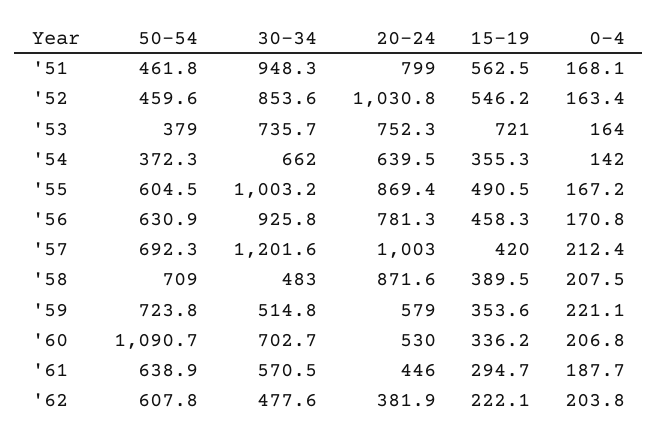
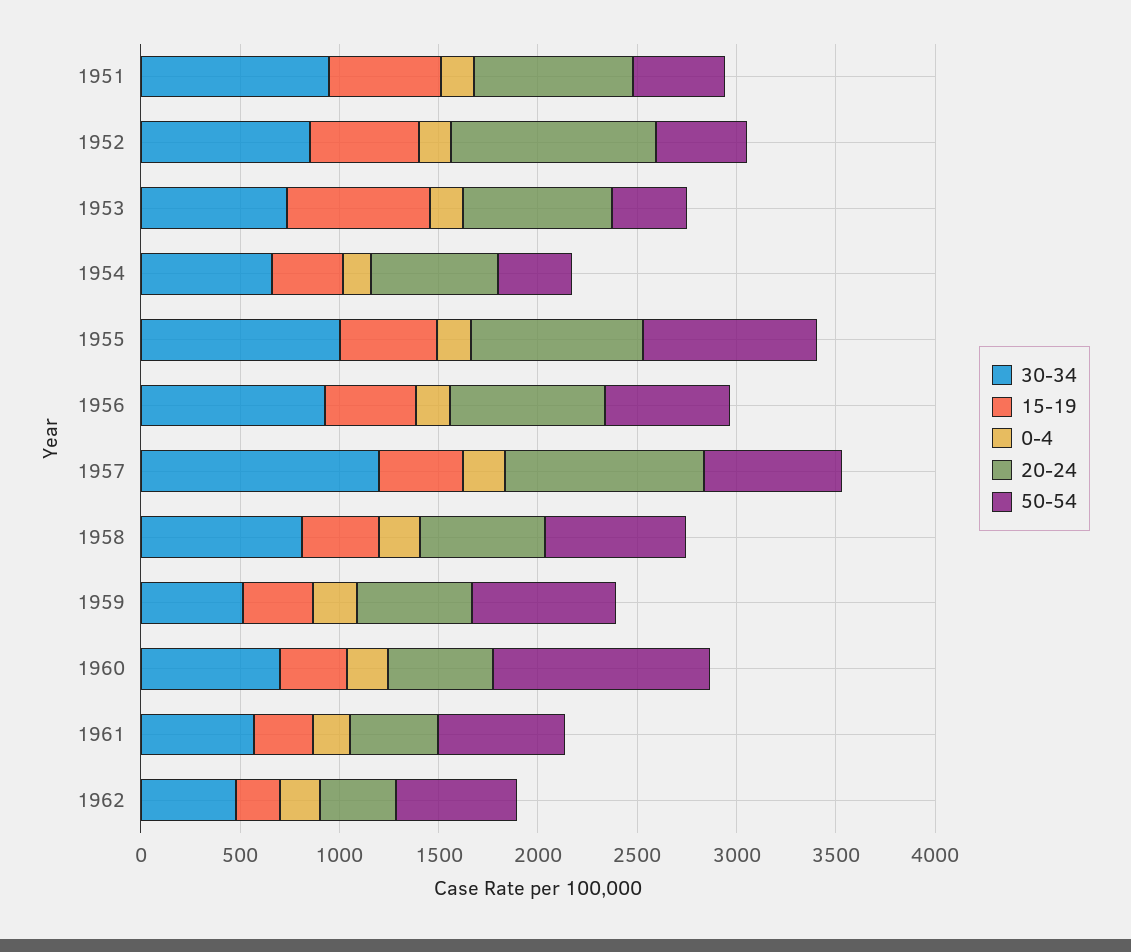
  {
    "50-54": {
      "'51": 461.8,
      "'52": 459.6,
      "'53": 379,
      "'54": 372.3,
-     "'55": 604.5,
+     "'55": 900,
      "'56": 630.9,
      "'57": 692.3,
      "'58": 709,
      "'59": 723.8,
      "'60": 1090.7,
      "'61": 638.9,
      "'62": 607.8
    },
    "30-34": {
      "'51": 948.3,
      "'52": 853.6,
      "'53": 735.7,
      "'54": 662,
      "'55": 1003.2,
      "'56": 925.8,
      "'57": 1201.6,
-     "'58": 483,
+     "'58": 800,
      "'59": 514.8,
      "'60": 702.7,
      "'61": 570.5,
      "'62": 477.6
    },
    "20-24": {
      "'51": 799,
      "'52": 1030.8,
      "'53": 752.3,
      "'54": 639.5,
      "'55": 869.4,
      "'56": 781.3,
      "'57": 1003,
-     "'58": 871.6,
+     "'58": 600,
      "'59": 579,
      "'60": 530,
      "'61": 446,
      "'62": 381.9
    },
    "15-19": {
      "'51": 562.5,
      "'52": 546.2,
      "'53": 721,
      "'54": 355.3,
      "'55": 490.5,
      "'56": 458.3,
      "'57": 420,
      "'58": 389.5,
      "'59": 353.6,
      "'60": 336.2,
      "'61": 294.7,
      "'62": 222.1
    },
    "0-4": {
      "'51": 168.1,
      "'52": 163.4,
      "'53": 164,
      "'54": 142,
      "'55": 167.2,
      "'56": 170.8,
      "'57": 212.4,
      "'58": 207.5,
      "'59": 221.1,
      "'60": 206.8,
      "'61": 187.7,
      "'62": 203.8
    }
  }

